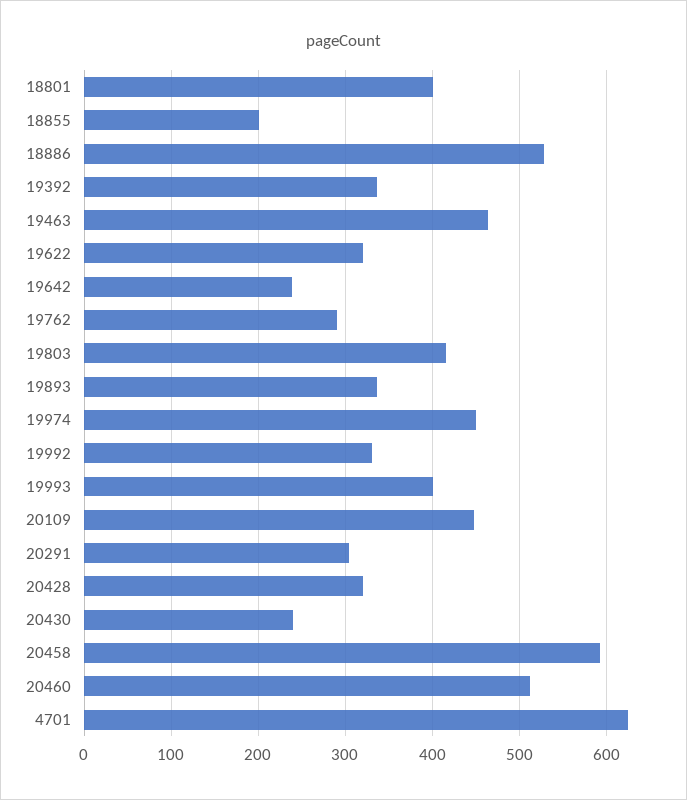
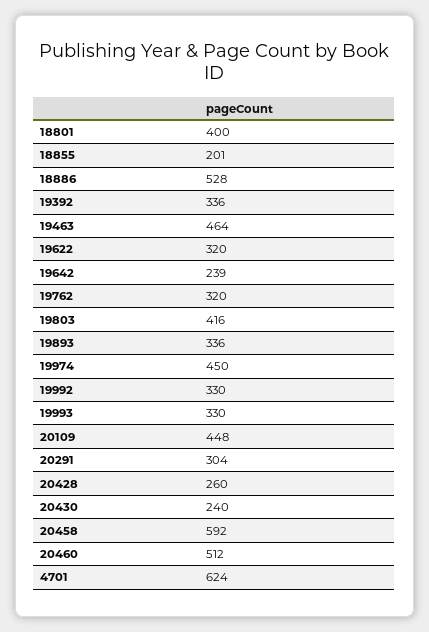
  {
    "18801": 400,
    "18855": 201,
    "18886": 528,
    "19392": 336,
    "19463": 464,
    "19622": 320,
    "19642": 239,
-   "19762": 290,
+   "19762": 320,
    "19803": 416,
    "19893": 336,
    "19974": 450,
    "19992": 330,
-   "19993": 400,
+   "19993": 330,
    "20109": 448,
    "20291": 304,
-   "20428": 320,
+   "20428": 260,
    "20430": 240,
    "20458": 592,
    "20460": 512,
    "4701": 624
  }

